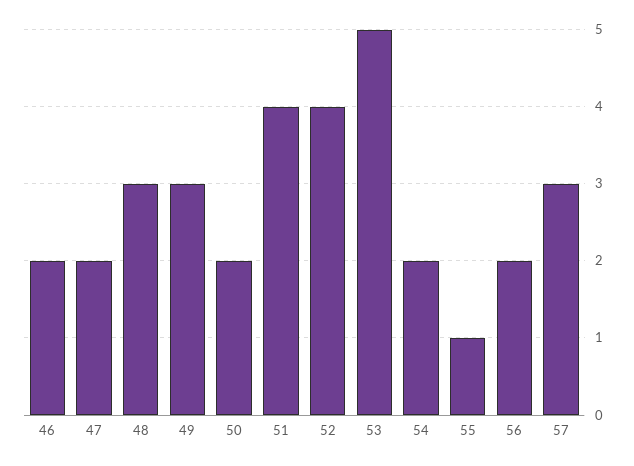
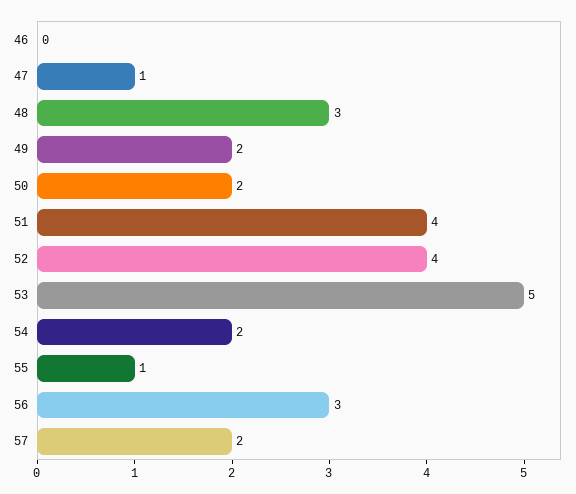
  {
-   "46": 2,
+   "46": 0,
-   "47": 2,
+   "47": 1,
    "48": 3,
-   "49": 3,
+   "49": 2,
    "50": 2,
    "51": 4,
    "52": 4,
    "53": 5,
    "54": 2,
    "55": 1,
-   "56": 2,
+   "56": 3,
-   "57": 3
+   "57": 2
  }

